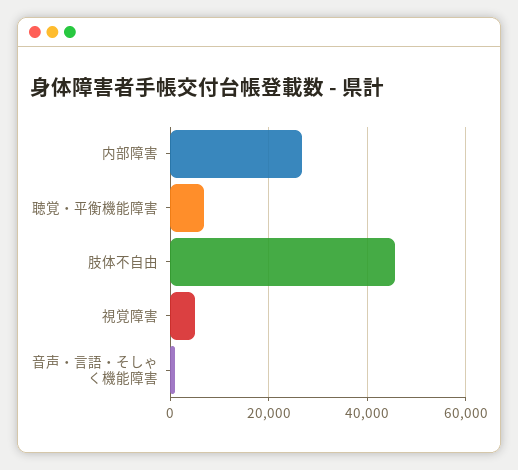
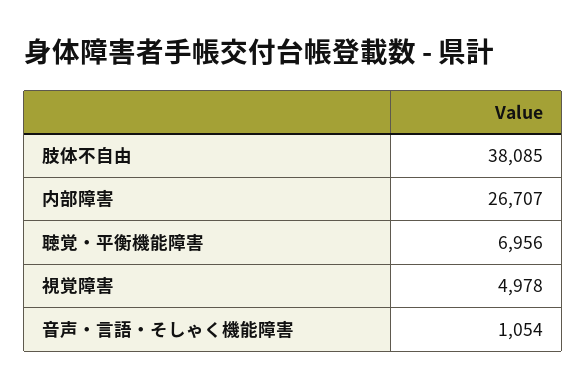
  {
    "内部障害": 26707,
    "聴覚・平衡機能障害": 6956,
-   "肢体不自由": 46000,
+   "肢体不自由": 38085,
    "視覚障害": 4978,
    "音声・言語・そしゃく機能障害": 1054
  }

